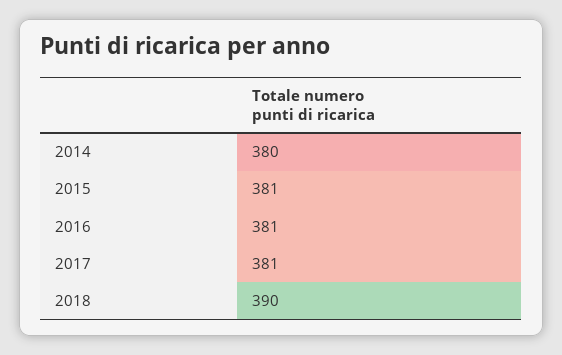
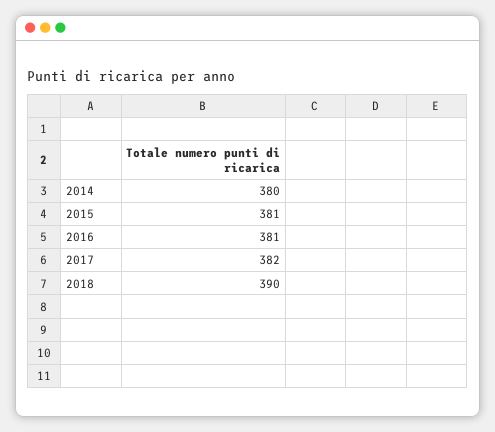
  {
    "2014": 380,
    "2015": 381,
    "2016": 381,
-   "2017": 381,
+   "2017": 382,
    "2018": 390
  }

